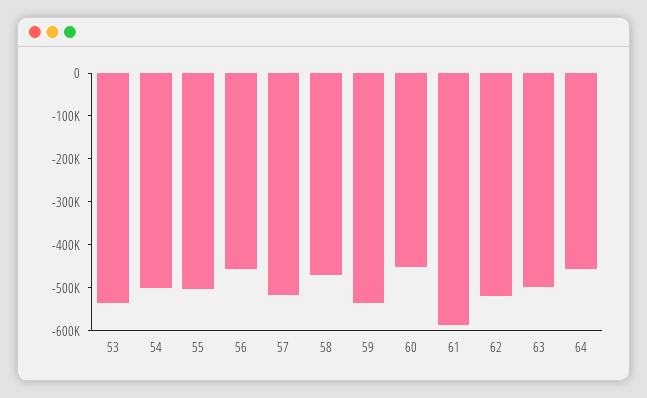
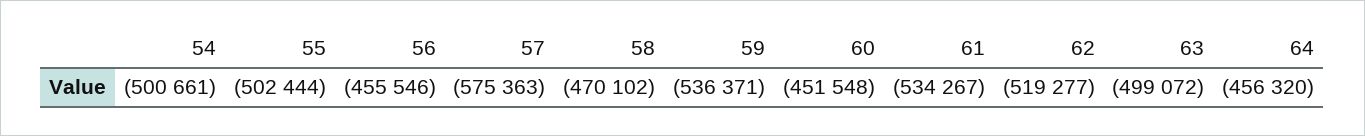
  {
-   "53": -540000,
    "54": -500661,
    "55": -502444,
    "56": -455546,
-   "57": -520000,
+   "57": -575363,
    "58": -470102,
    "59": -536371,
    "60": -451548,
-   "61": -580000,
+   "61": -534267,
    "62": -519277,
    "63": -499072,
    "64": -456320
  }

